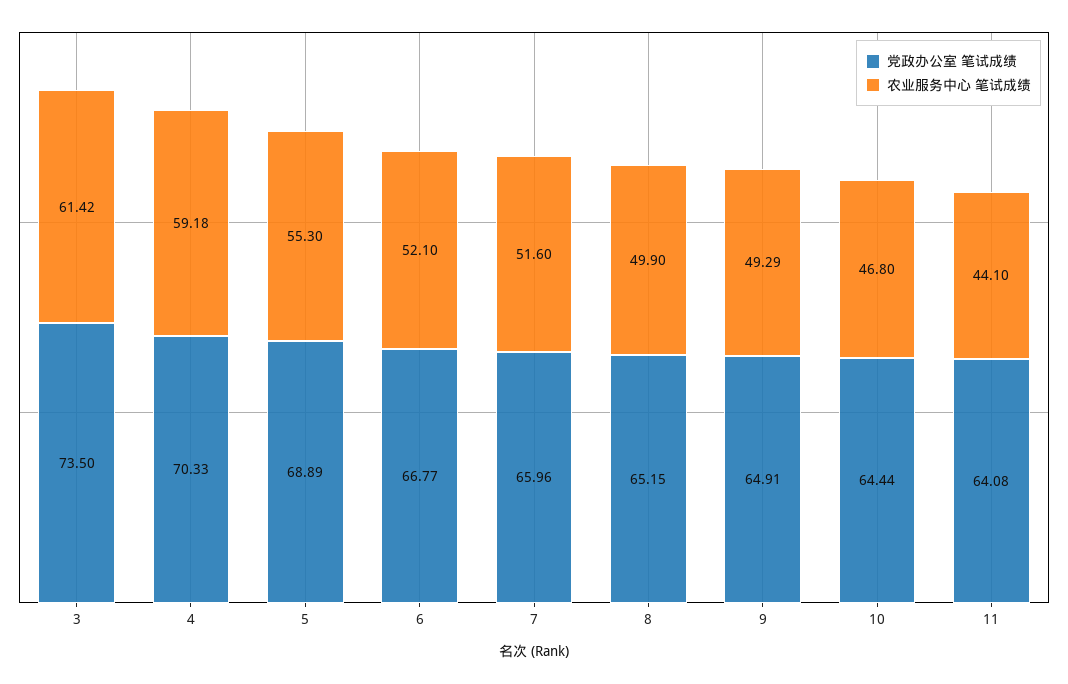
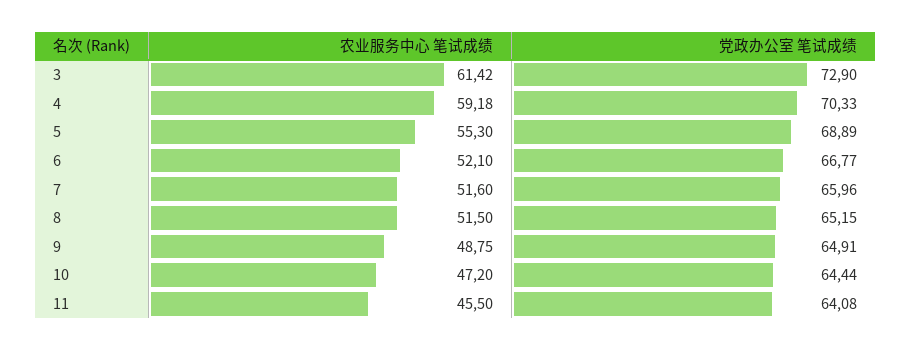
  {
    "党政办公室 笔试成绩": {
-     "3": 73.5,
+     "3": 72.9,
      "4": 70.33,
      "5": 68.89,
      "6": 66.77,
      "7": 65.96,
      "8": 65.15,
      "9": 64.91,
      "10": 64.44,
      "11": 64.08
    },
    "农业服务中心 笔试成绩": {
      "3": 61.42,
      "4": 59.18,
      "5": 55.3,
      "6": 52.1,
      "7": 51.6,
-     "8": 49.9,
+     "8": 51.5,
-     "9": 49.29,
+     "9": 48.75,
-     "10": 46.8,
+     "10": 47.2,
-     "11": 44.1
+     "11": 45.5
    }
  }

